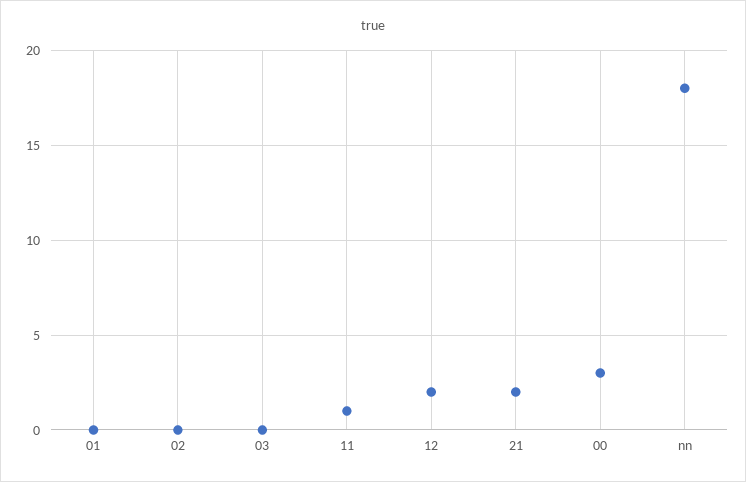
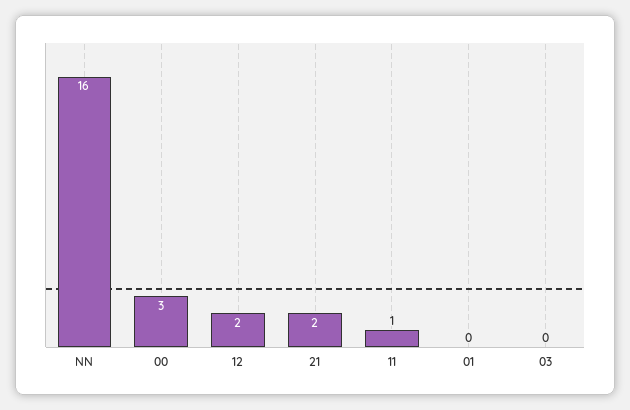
  {
    "01": 0,
-   "02": 0,
    "03": 0,
    "11": 1,
    "12": 2,
    "21": 2,
    "00": 3,
-   "nn": 18
+   "nn": 16
  }

